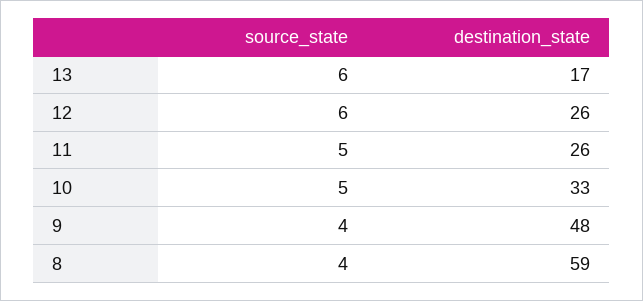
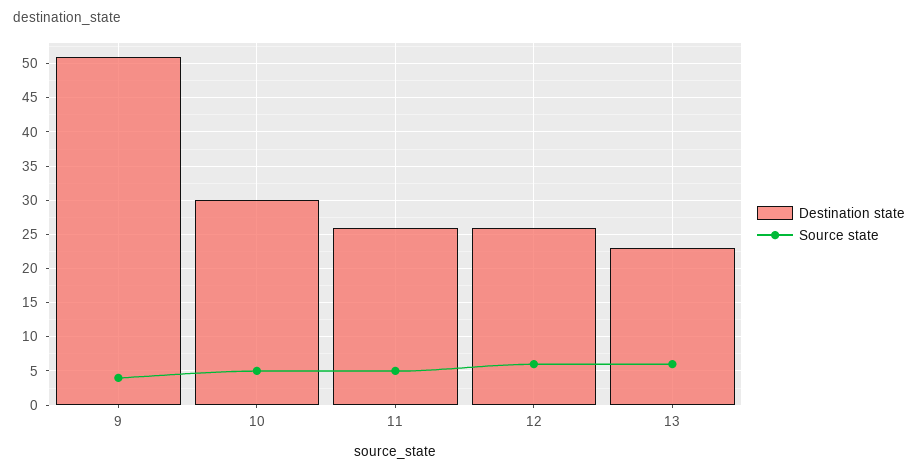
  {
    "source_state": {
      "13": 6,
      "12": 6,
      "11": 5,
      "10": 5,
-     "9": 4,
+     "9": 4
-     "8": 4
    },
    "destination_state": {
-     "13": 17,
+     "13": 23,
      "12": 26,
      "11": 26,
-     "10": 33,
+     "10": 30,
-     "9": 48,
+     "9": 51
-     "8": 59
    }
  }

